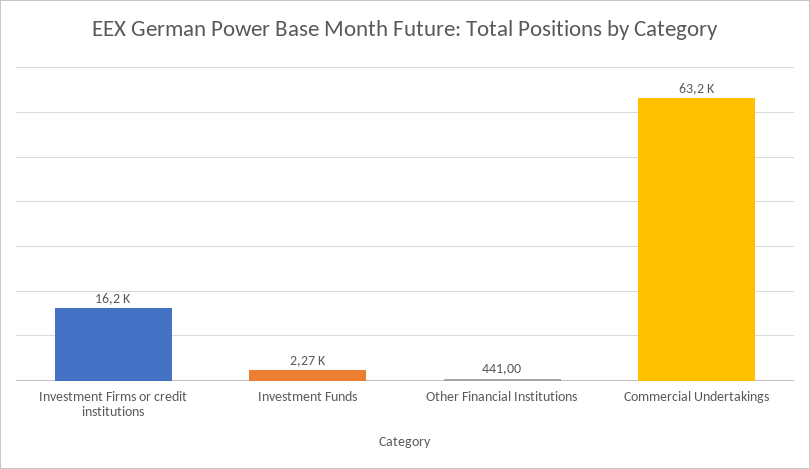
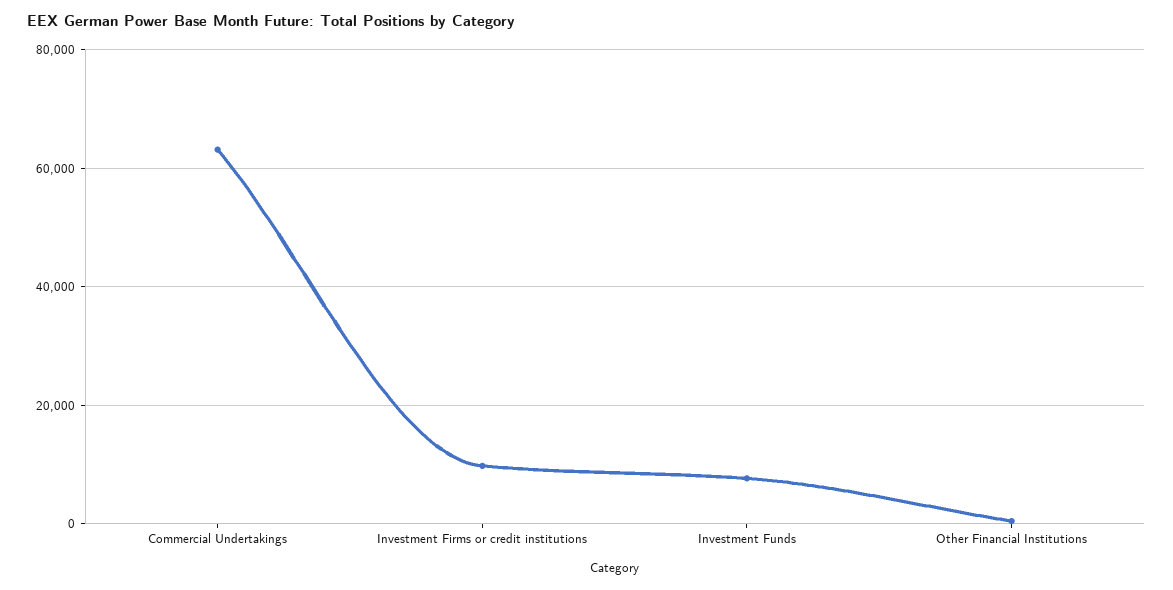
  {
-   "Investment Firms or credit institutions": 16200,
+   "Investment Firms or credit institutions": 10000,
-   "Investment Funds": 2270,
+   "Investment Funds": 8000,
    "Other Financial Institutions": 441,
    "Commercial Undertakings": 63200
  }

